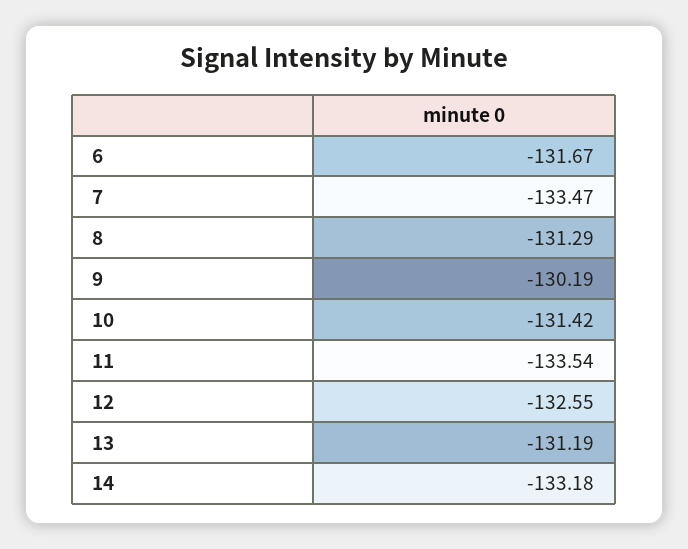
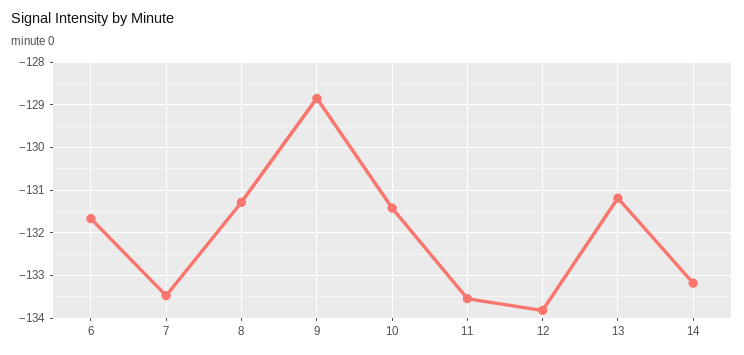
  {
    "6": -131.67,
    "7": -133.47,
    "8": -131.29,
-   "9": -130.19,
+   "9": -128.8,
    "10": -131.42,
    "11": -133.54,
-   "12": -132.55,
+   "12": -133.8,
    "13": -131.19,
    "14": -133.18
  }

